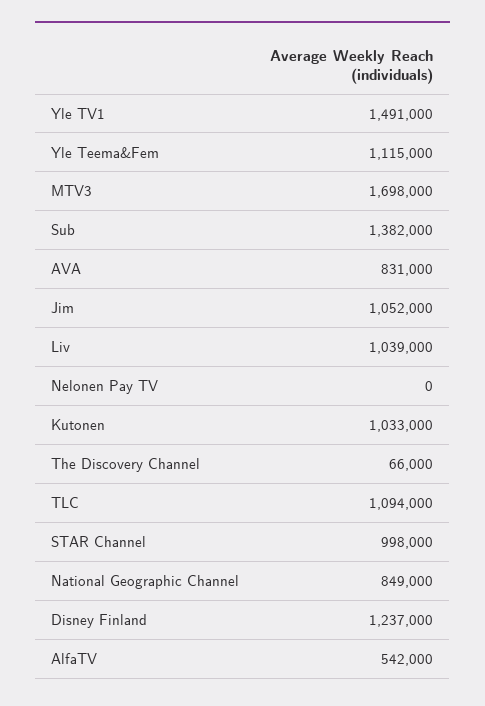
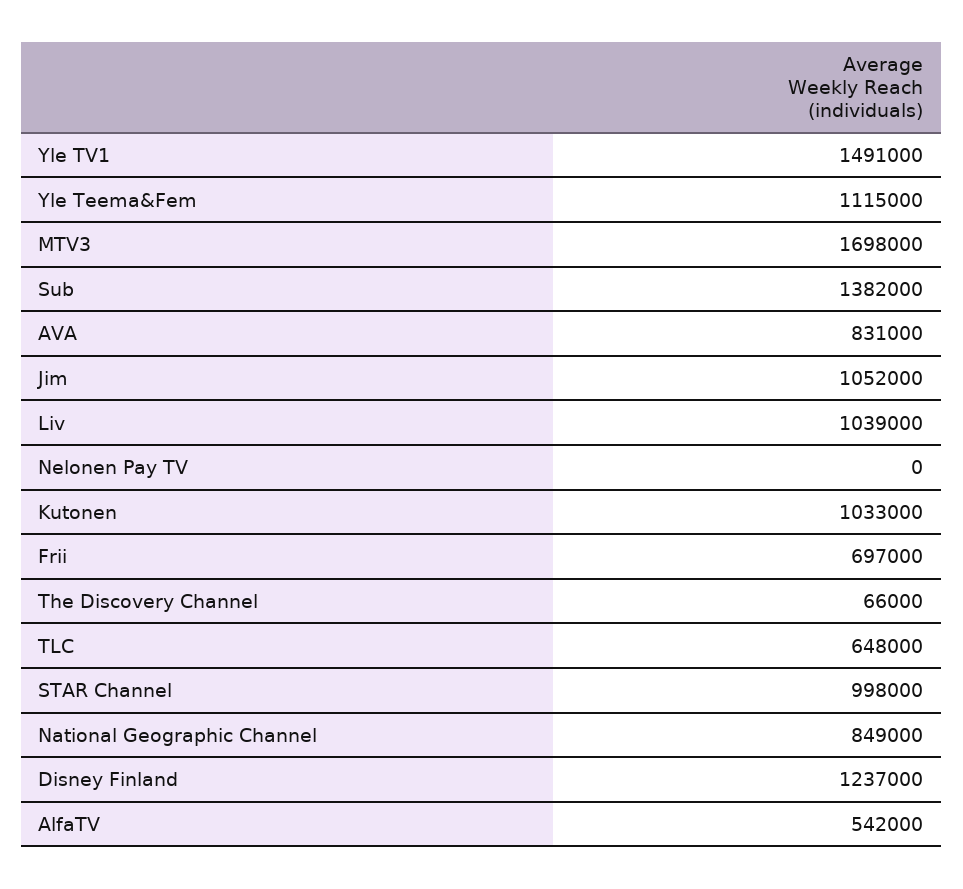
  {
    "Yle TV1": 1491000,
    "Yle Teema&Fem": 1115000,
    "MTV3": 1698000,
    "Sub": 1382000,
    "AVA": 831000,
    "Jim": 1052000,
    "Liv": 1039000,
    "Nelonen Pay TV": 0,
    "Kutonen": 1033000,
    "The Discovery Channel": 66000,
-   "TLC": 1094000,
+   "TLC": 648000,
    "STAR Channel": 998000,
    "National Geographic Channel": 849000,
    "Disney Finland": 1237000,
-   "AlfaTV": 542000
+   "AlfaTV": 542000,
+   "Frii": 697000
  }

